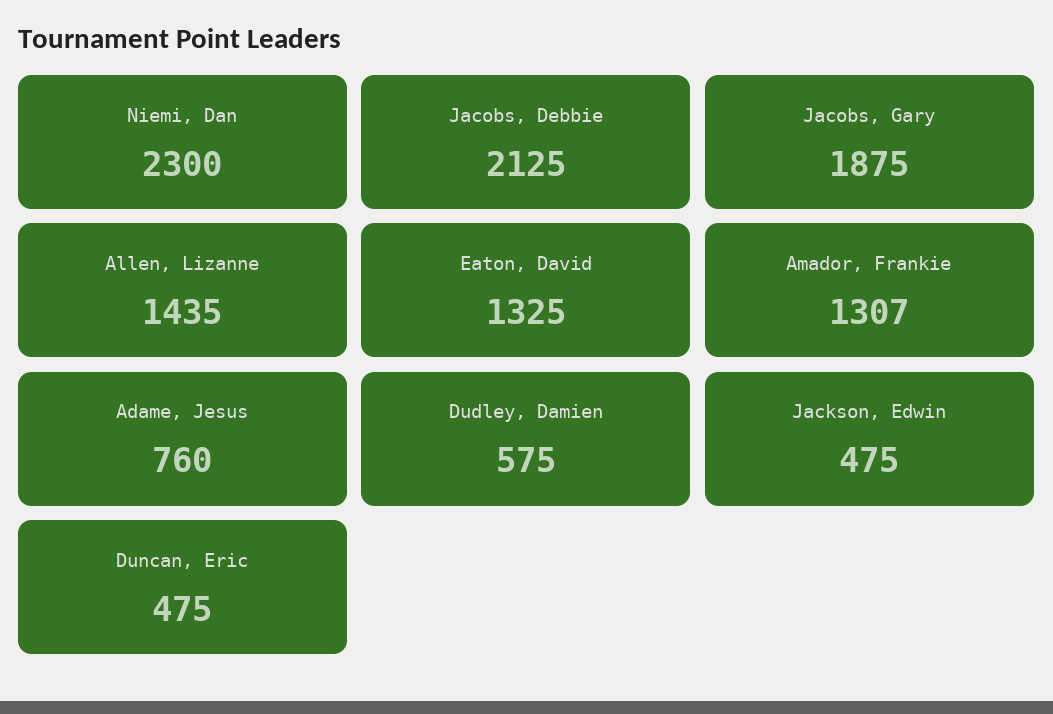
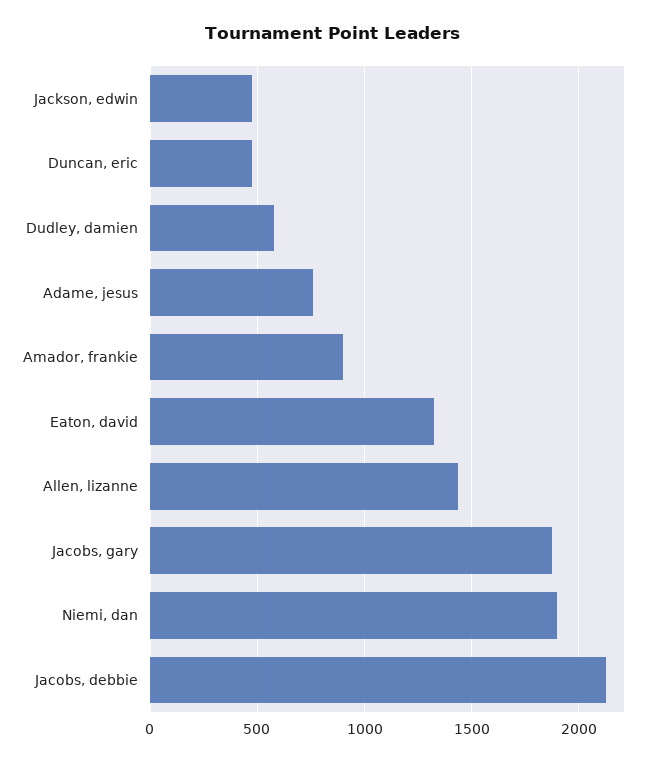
  {
-   "Niemi, Dan": 2300,
+   "Niemi, Dan": 1900,
    "Jacobs, Debbie": 2125,
    "Jacobs, Gary": 1875,
    "Allen, Lizanne": 1435,
    "Eaton, David": 1325,
-   "Amador, Frankie": 1307,
+   "Amador, Frankie": 900,
    "Adame, Jesus": 760,
    "Dudley, Damien": 575,
    "Jackson, Edwin": 475,
    "Duncan, Eric": 475
  }

